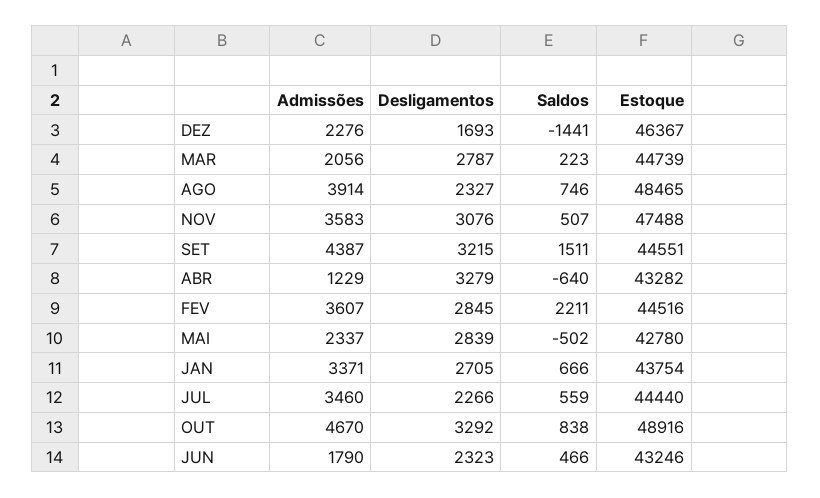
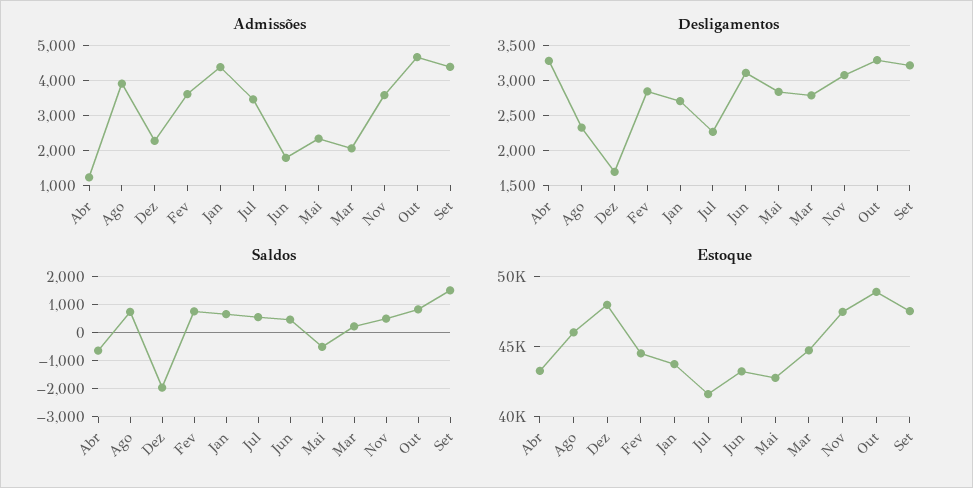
  {
    "Admissões": {
      "DEZ": 2276,
      "MAR": 2056,
      "AGO": 3914,
      "NOV": 3583,
      "SET": 4387,
      "ABR": 1229,
      "FEV": 3607,
      "MAI": 2337,
-     "JAN": 3371,
+     "JAN": 4400,
      "JUL": 3460,
      "OUT": 4670,
      "JUN": 1790
    },
    "Desligamentos": {
      "DEZ": 1693,
      "MAR": 2787,
      "AGO": 2327,
      "NOV": 3076,
      "SET": 3215,
      "ABR": 3279,
      "FEV": 2845,
      "MAI": 2839,
      "JAN": 2705,
      "JUL": 2266,
      "OUT": 3292,
-     "JUN": 2323
+     "JUN": 3100
    },
    "Saldos": {
-     "DEZ": -1441,
+     "DEZ": -2000,
      "MAR": 223,
      "AGO": 746,
      "NOV": 507,
      "SET": 1511,
      "ABR": -640,
-     "FEV": 2211,
+     "FEV": 750,
      "MAI": -502,
      "JAN": 666,
      "JUL": 559,
      "OUT": 838,
      "JUN": 466
    },
    "Estoque": {
-     "DEZ": 46367,
+     "DEZ": 48000,
      "MAR": 44739,
-     "AGO": 48465,
+     "AGO": 46000,
      "NOV": 47488,
-     "SET": 44551,
+     "SET": 47500,
      "ABR": 43282,
      "FEV": 44516,
      "MAI": 42780,
      "JAN": 43754,
-     "JUL": 44440,
+     "JUL": 41500,
      "OUT": 48916,
      "JUN": 43246
    }
  }

